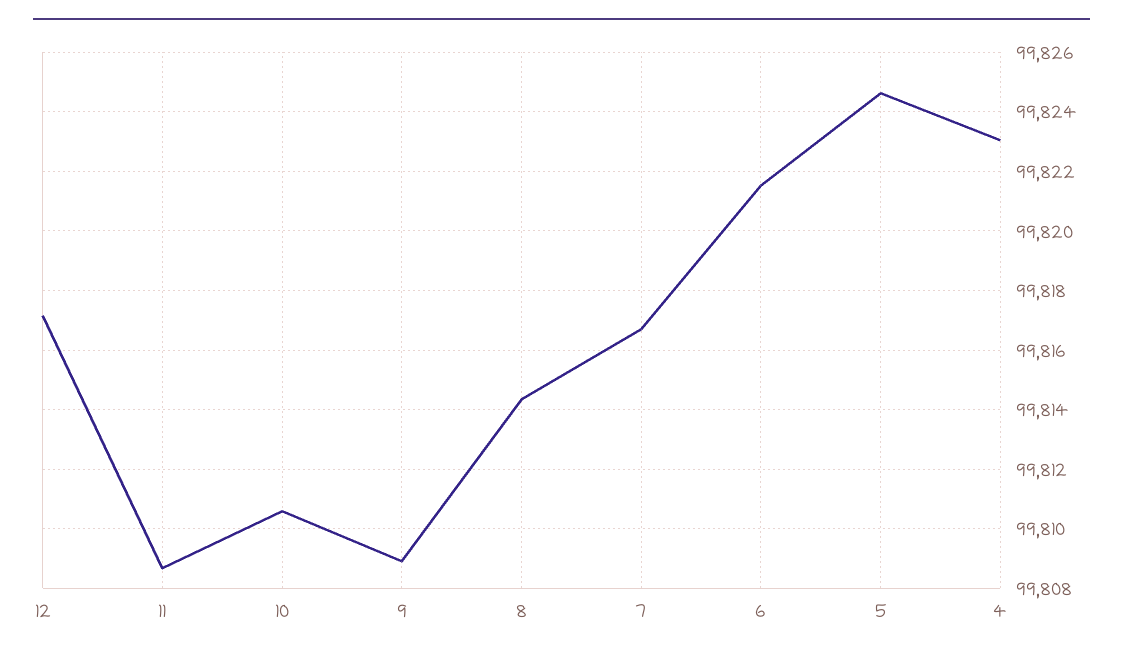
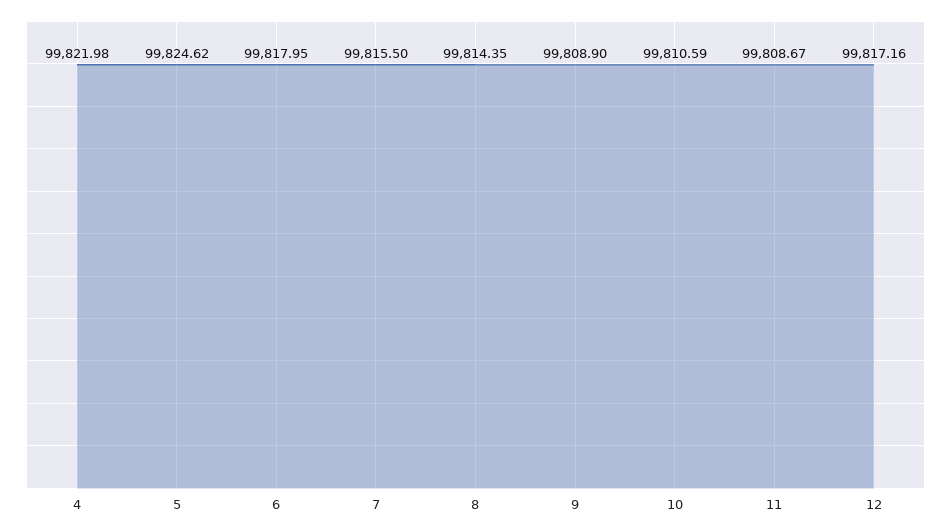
  {
    "12": 99817.16,
    "11": 99808.67,
    "10": 99810.59,
    "9": 99808.9,
    "8": 99814.35,
-   "7": 99816.75,
+   "7": 99815.5,
-   "6": 99821.5,
+   "6": 99817.95,
    "5": 99824.62,
-   "4": 99823
+   "4": 99821.98
  }

